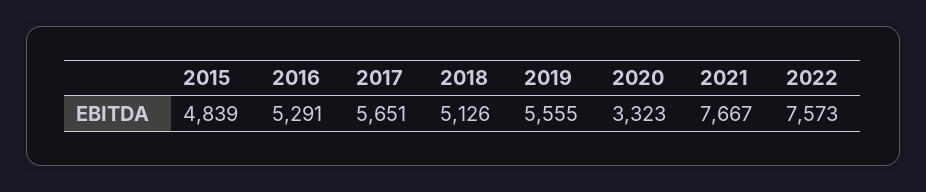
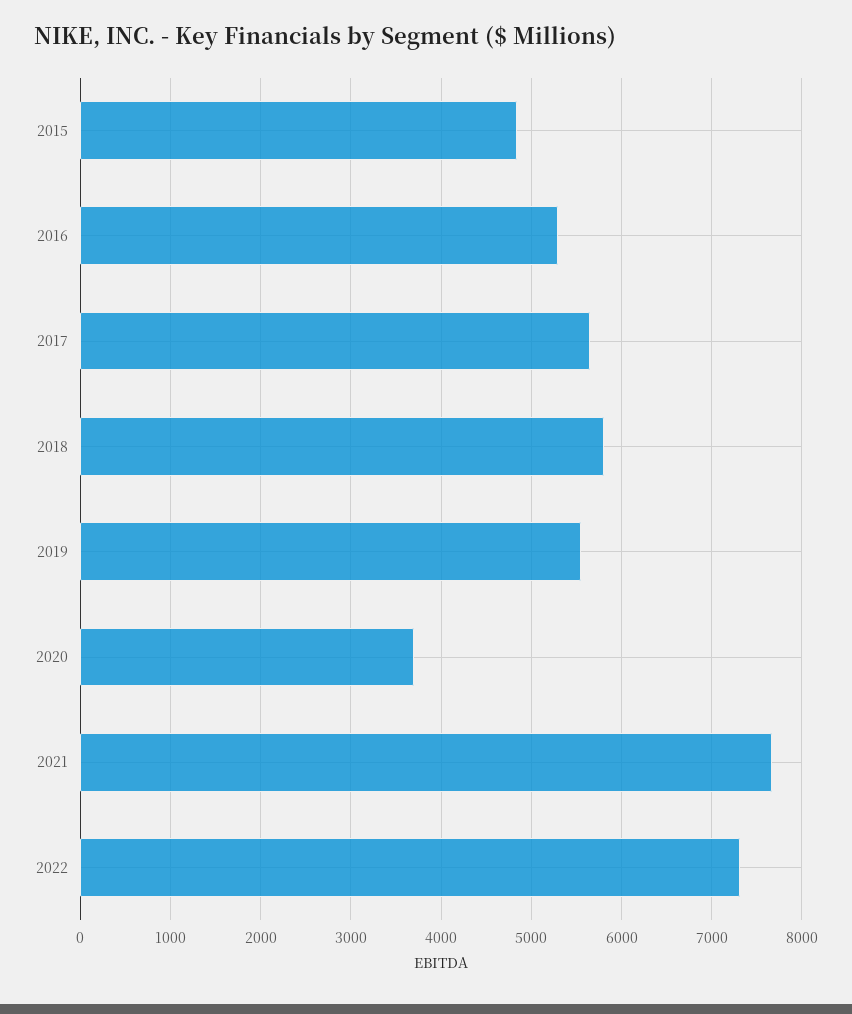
  {
    "2015": 4839,
    "2016": 5291,
    "2017": 5651,
-   "2018": 5126,
+   "2018": 5800,
    "2019": 5555,
-   "2020": 3323,
+   "2020": 3700,
    "2021": 7667,
-   "2022": 7573
+   "2022": 7300
  }

